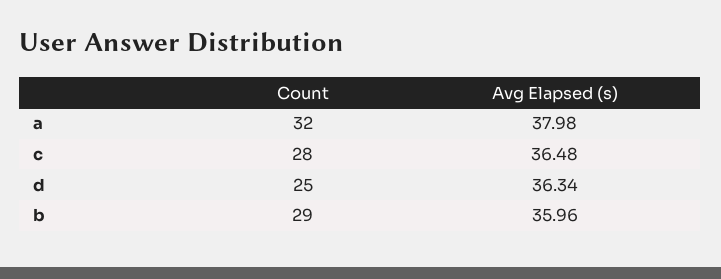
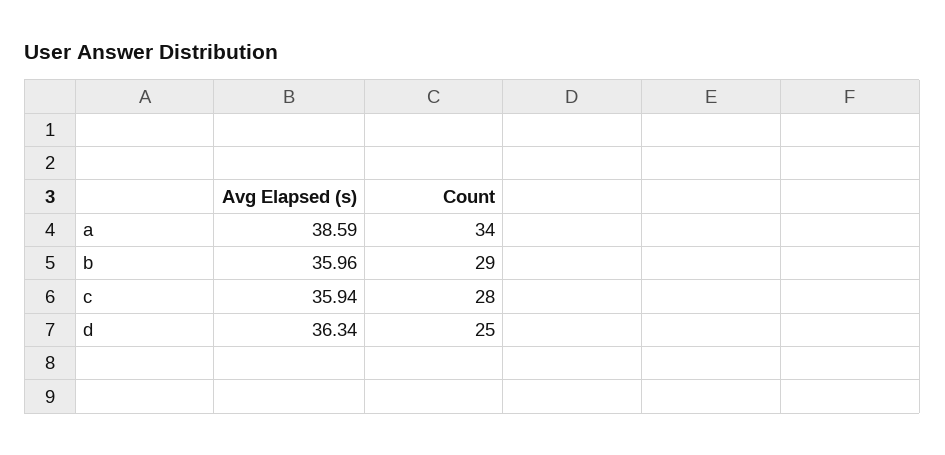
  {
    "Count": {
-     "a": 32,
+     "a": 34,
      "c": 28,
      "d": 25,
      "b": 29
    },
    "Avg Elapsed (s)": {
-     "a": 37.98,
+     "a": 38.59,
-     "c": 36.48,
+     "c": 35.94,
      "d": 36.34,
      "b": 35.96
    }
  }

